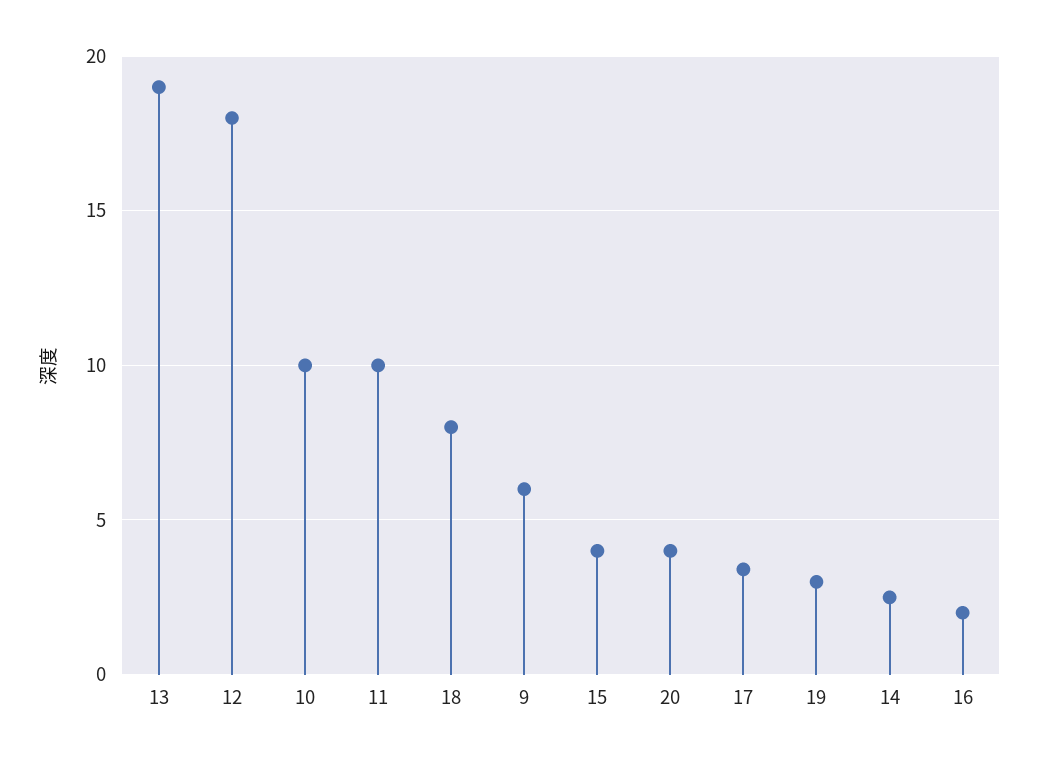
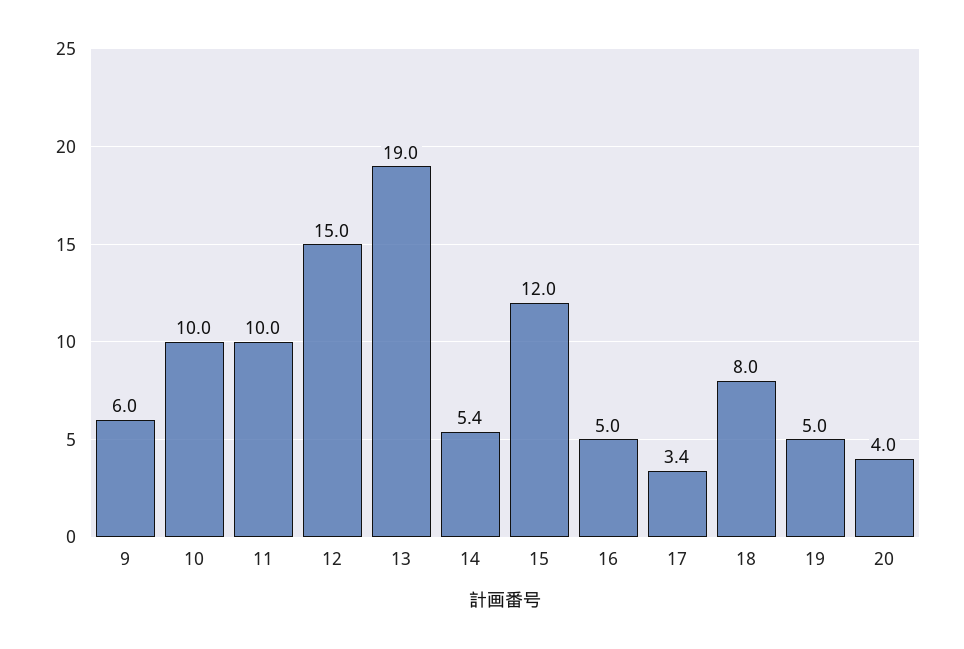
  {
    "13": 19,
-   "12": 18,
+   "12": 15,
    "10": 10,
    "11": 10,
    "18": 8,
    "9": 6,
-   "15": 4,
+   "15": 12,
    "20": 4,
    "17": 3.4,
-   "19": 3,
+   "19": 5,
-   "14": 2.5,
+   "14": 5.4,
-   "16": 2
+   "16": 5
  }

